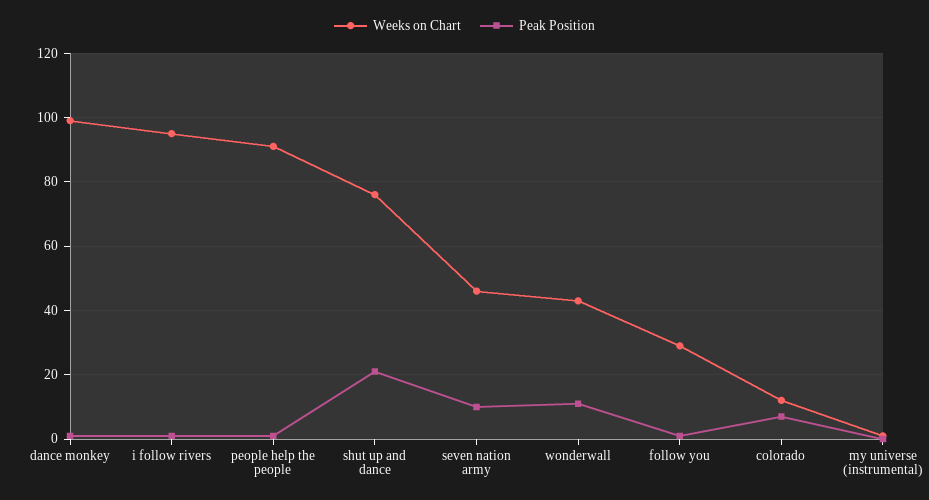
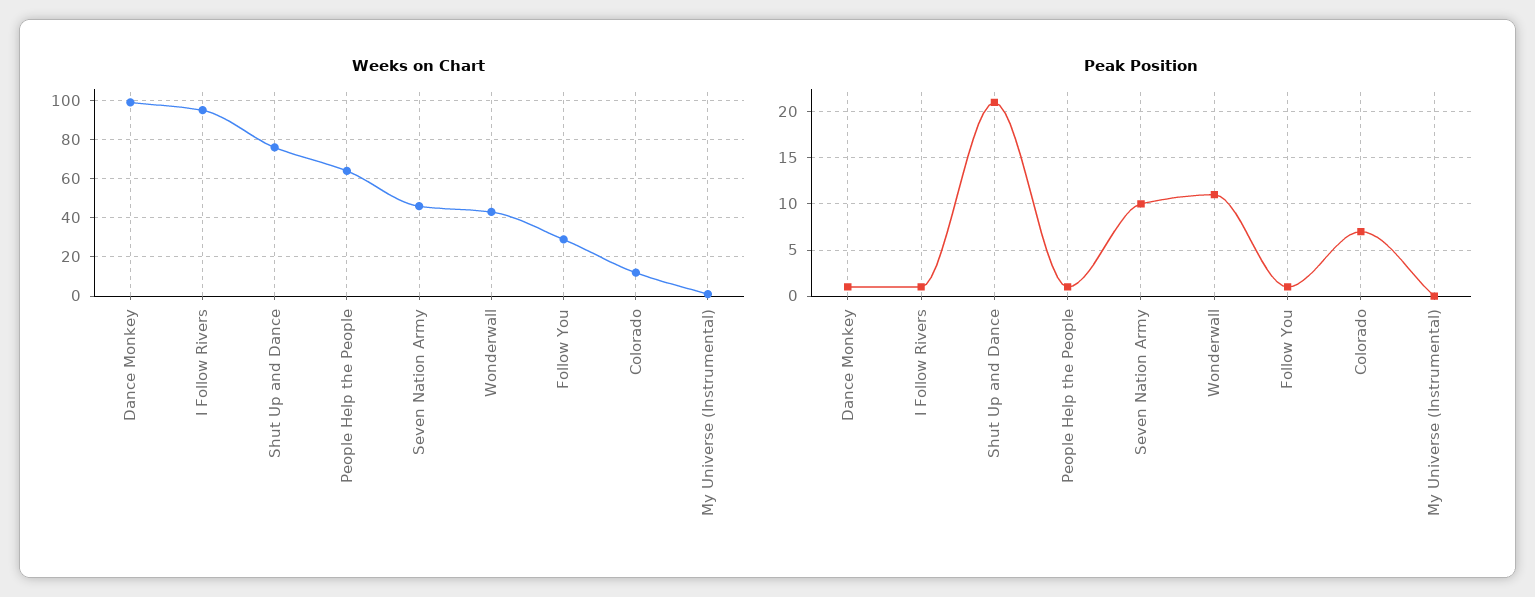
  {
    "Weeks on Chart": {
      "dance monkey": 100,
      "i follow rivers": 95,
-     "people help the people": 90,
+     "people help the people": 65,
      "shut up and dance": 75,
      "seven nation army": 45,
      "wonderwall": 45,
      "follow you": 30,
      "colorado": 10,
      "my universe (instrumental)": 0
    },
    "Peak Position": {
      "dance monkey": 1,
      "i follow rivers": 1,
      "people help the people": 1,
      "shut up and dance": 21,
      "seven nation army": 10,
      "wonderwall": 11,
      "follow you": 1,
      "colorado": 7,
      "my universe (instrumental)": 0
    }
  }

